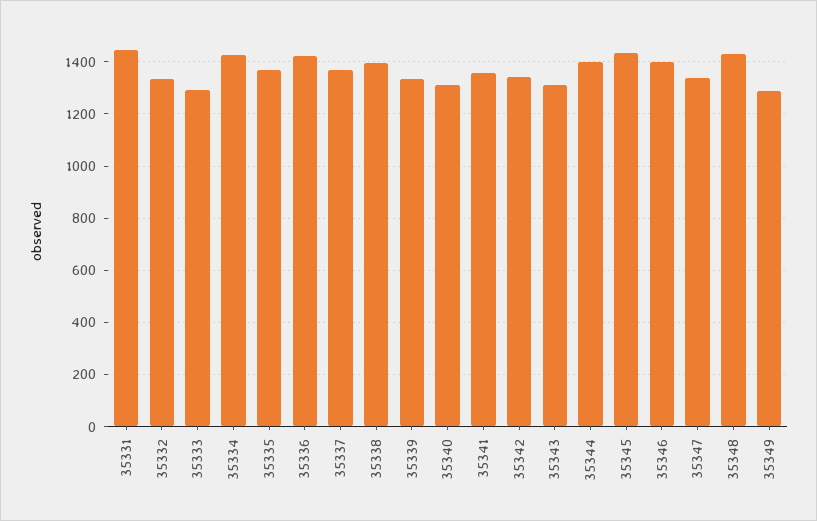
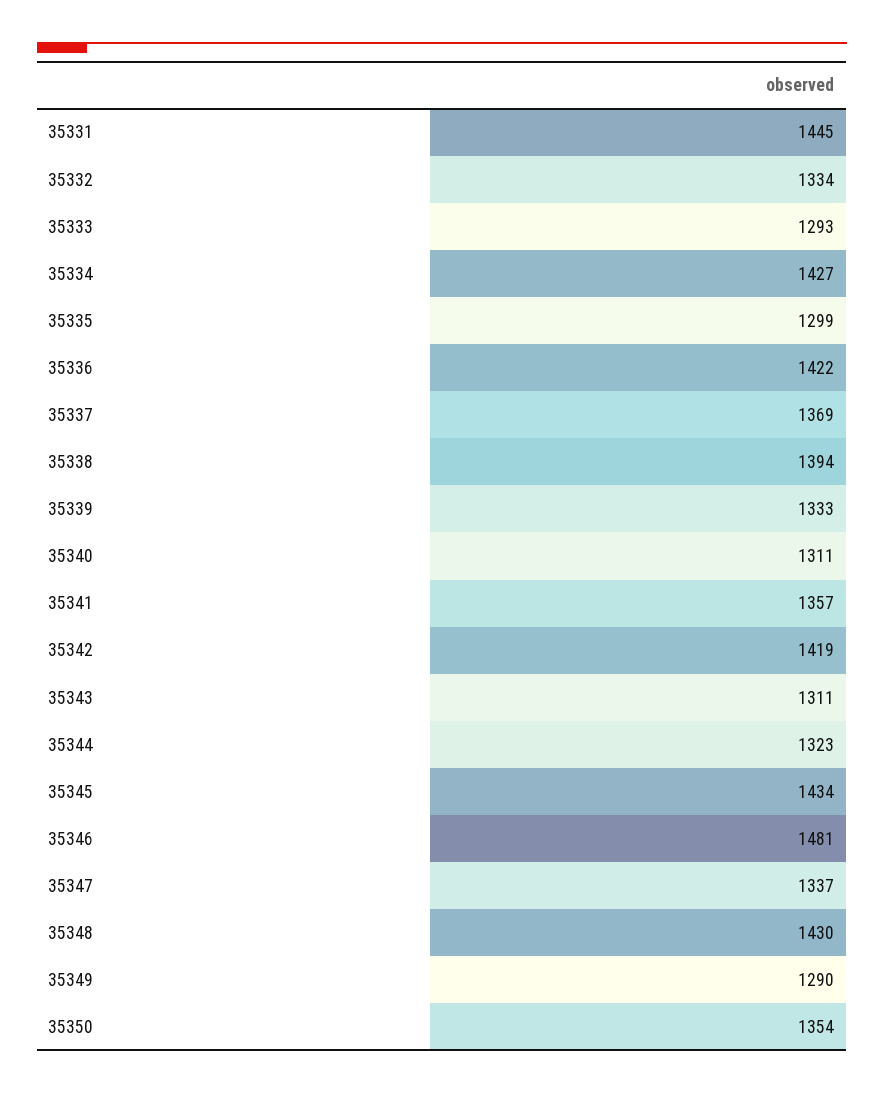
  {
    "35331": 1445,
    "35332": 1334,
    "35333": 1293,
    "35334": 1427,
-   "35335": 1375,
+   "35335": 1299,
    "35336": 1422,
    "35337": 1369,
    "35338": 1394,
    "35339": 1333,
    "35340": 1311,
    "35341": 1357,
-   "35342": 1350,
+   "35342": 1419,
    "35343": 1311,
-   "35344": 1400,
+   "35344": 1323,
    "35345": 1434,
-   "35346": 1400,
+   "35346": 1481,
    "35347": 1337,
    "35348": 1430,
-   "35349": 1290
+   "35349": 1290,
+   "35350": 1354
  }

